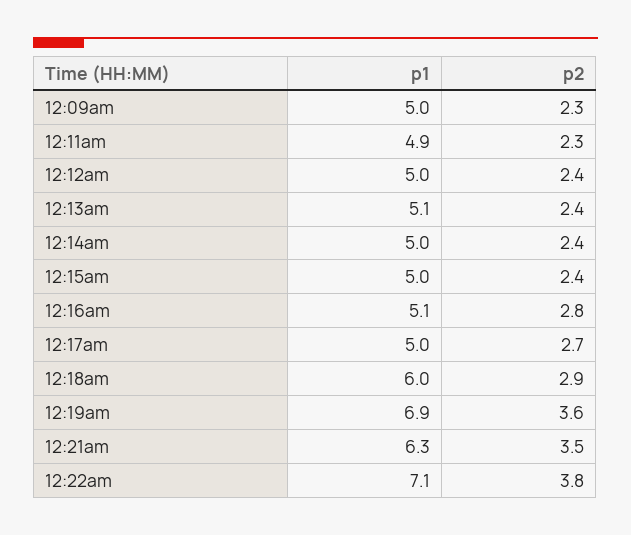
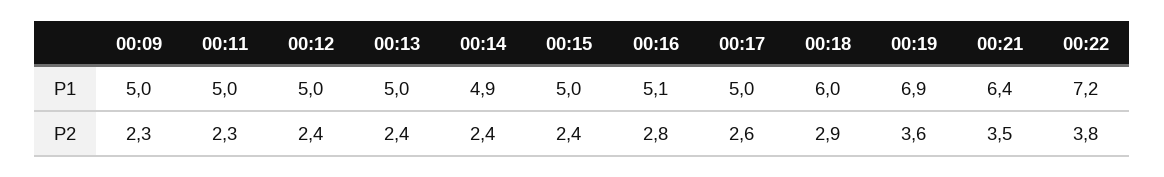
  {
    "p1": {
      "12:09am": 5,
-     "12:11am": 4.9,
+     "12:11am": 5,
      "12:12am": 5,
-     "12:13am": 5.1,
+     "12:13am": 5,
-     "12:14am": 5,
+     "12:14am": 4.9,
      "12:15am": 5,
      "12:16am": 5.1,
      "12:17am": 5,
      "12:18am": 6,
      "12:19am": 6.9,
-     "12:21am": 6.3,
+     "12:21am": 6.4,
-     "12:22am": 7.1
+     "12:22am": 7.2
    },
    "p2": {
      "12:09am": 2.3,
      "12:11am": 2.3,
      "12:12am": 2.4,
      "12:13am": 2.4,
      "12:14am": 2.4,
      "12:15am": 2.4,
      "12:16am": 2.8,
-     "12:17am": 2.7,
+     "12:17am": 2.6,
      "12:18am": 2.9,
      "12:19am": 3.6,
      "12:21am": 3.5,
      "12:22am": 3.8
    }
  }

